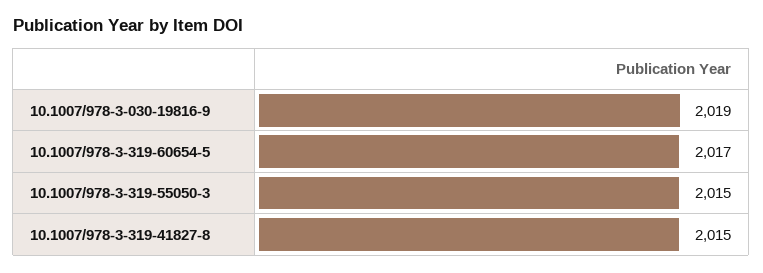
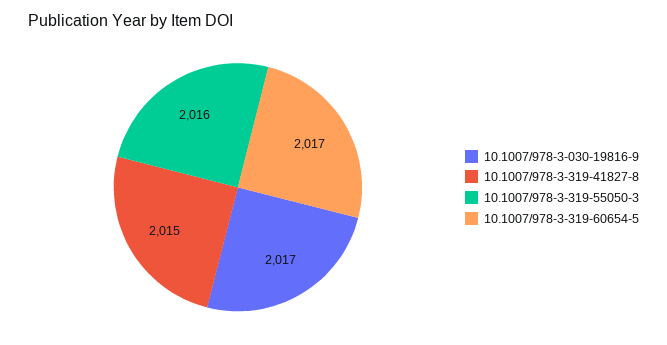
  {
-   "10.1007/978-3-030-19816-9": 2019,
+   "10.1007/978-3-030-19816-9": 2017,
    "10.1007/978-3-319-60654-5": 2017,
-   "10.1007/978-3-319-55050-3": 2015,
+   "10.1007/978-3-319-55050-3": 2016,
    "10.1007/978-3-319-41827-8": 2015
  }

